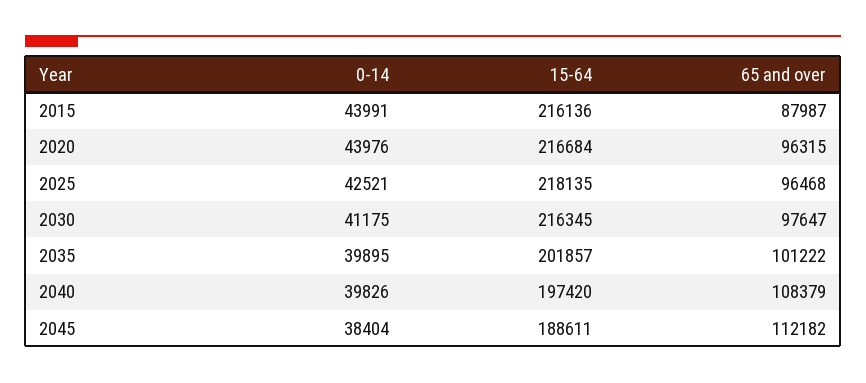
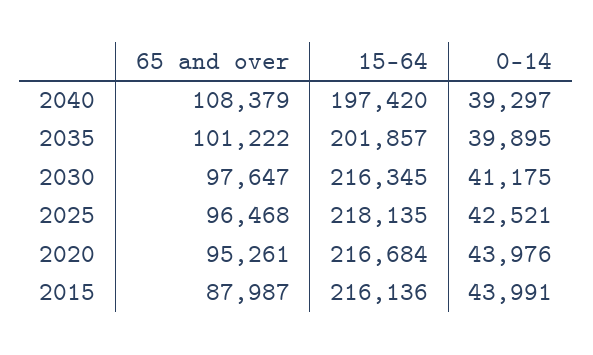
  {
    "0-14": {
      "2015": 43991,
      "2020": 43976,
      "2025": 42521,
      "2030": 41175,
      "2035": 39895,
-     "2040": 39826,
+     "2040": 39297
-     "2045": 38404
    },
    "15-64": {
      "2015": 216136,
      "2020": 216684,
      "2025": 218135,
      "2030": 216345,
      "2035": 201857,
-     "2040": 197420,
+     "2040": 197420
-     "2045": 188611
    },
    "65 and over": {
      "2015": 87987,
-     "2020": 96315,
+     "2020": 95261,
      "2025": 96468,
      "2030": 97647,
      "2035": 101222,
-     "2040": 108379,
+     "2040": 108379
-     "2045": 112182
    }
  }

